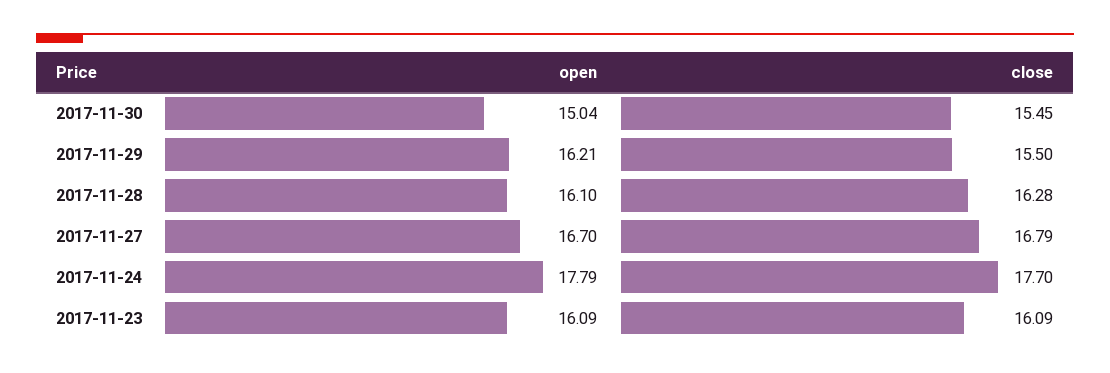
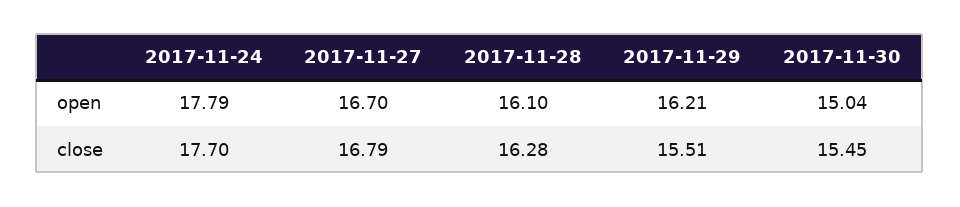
  {
    "open": {
      "2017-11-30": 15.04,
      "2017-11-29": 16.21,
      "2017-11-28": 16.1,
      "2017-11-27": 16.7,
-     "2017-11-24": 17.79,
+     "2017-11-24": 17.79
-     "2017-11-23": 16.09
    },
    "close": {
      "2017-11-30": 15.45,
-     "2017-11-29": 15.5,
+     "2017-11-29": 15.51,
      "2017-11-28": 16.28,
      "2017-11-27": 16.79,
-     "2017-11-24": 17.7,
+     "2017-11-24": 17.7
-     "2017-11-23": 16.09
    }
  }

